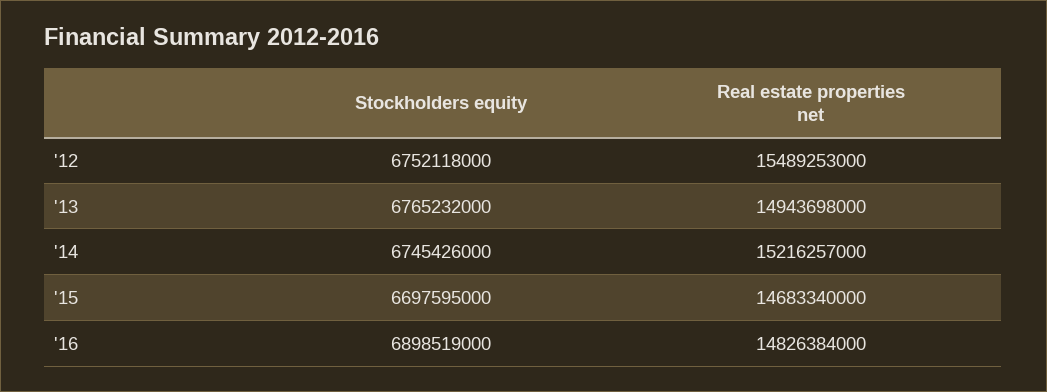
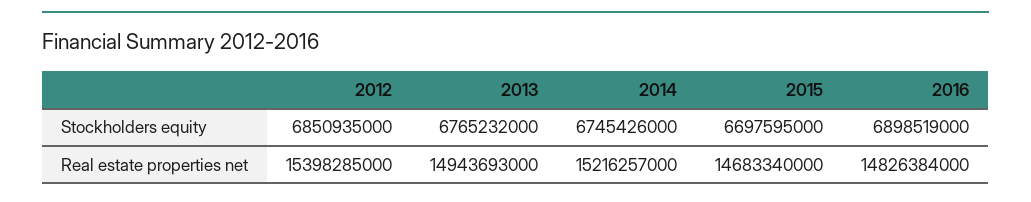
  {
    "Stockholders equity": {
-     "'12": 6752118000,
+     "'12": 6850935000,
      "'13": 6765232000,
      "'14": 6745426000,
      "'15": 6697595000,
      "'16": 6898519000
    },
    "Real estate properties net": {
-     "'12": 15489253000,
+     "'12": 15398285000,
-     "'13": 14943698000,
+     "'13": 14943693000,
      "'14": 15216257000,
      "'15": 14683340000,
      "'16": 14826384000
    }
  }

